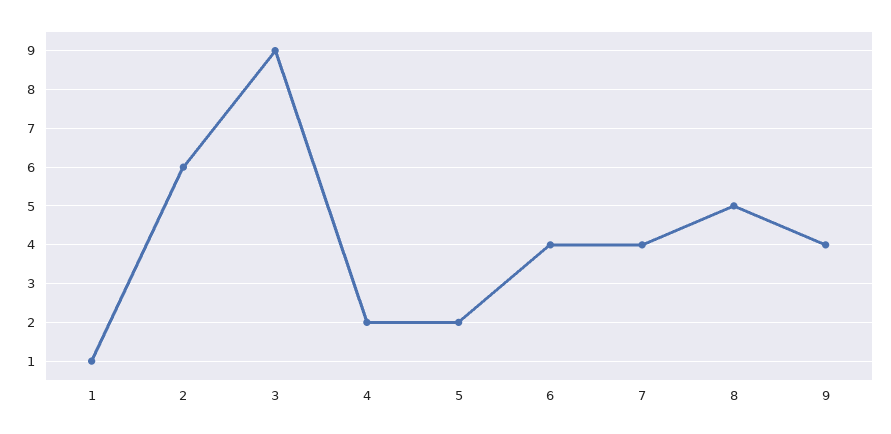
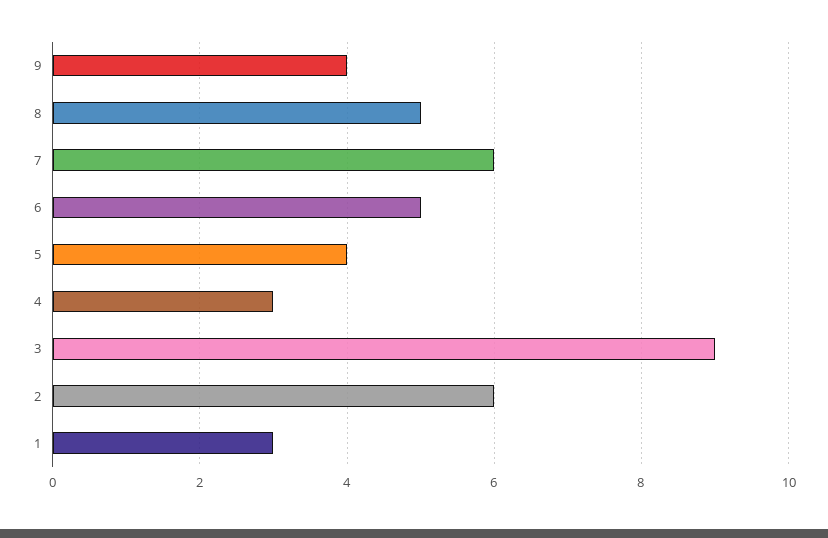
  {
-   "1": 1,
+   "1": 3,
    "2": 6,
    "3": 9,
-   "4": 2,
+   "4": 3,
-   "5": 2,
+   "5": 4,
-   "6": 4,
+   "6": 5,
-   "7": 4,
+   "7": 6,
    "8": 5,
    "9": 4
  }

